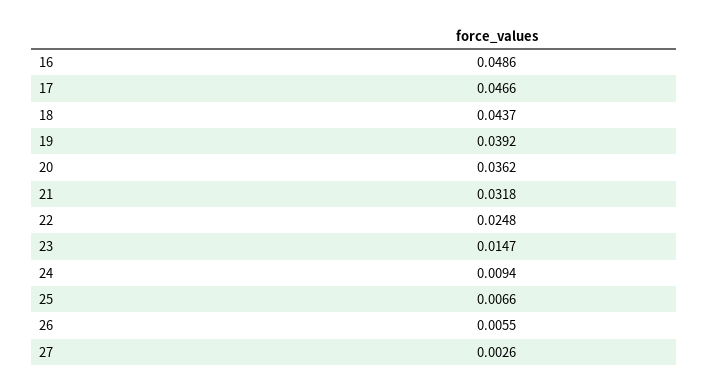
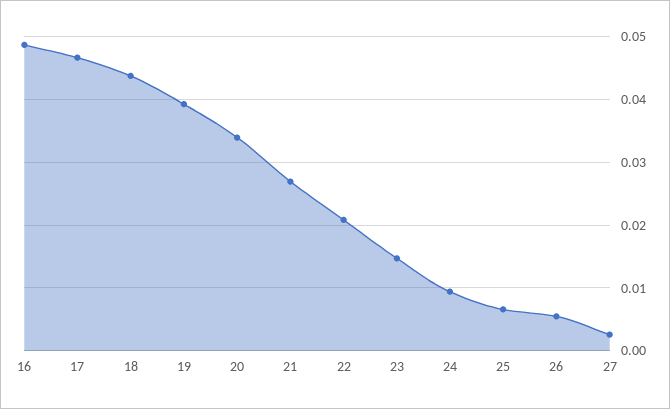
  {
    "16": 0.0486,
    "17": 0.0466,
    "18": 0.0437,
    "19": 0.0392,
-   "20": 0.0362,
+   "20": 0.034,
-   "21": 0.0318,
+   "21": 0.027,
-   "22": 0.0248,
+   "22": 0.021,
    "23": 0.0147,
    "24": 0.0094,
    "25": 0.0066,
    "26": 0.0055,
    "27": 0.0026
  }

